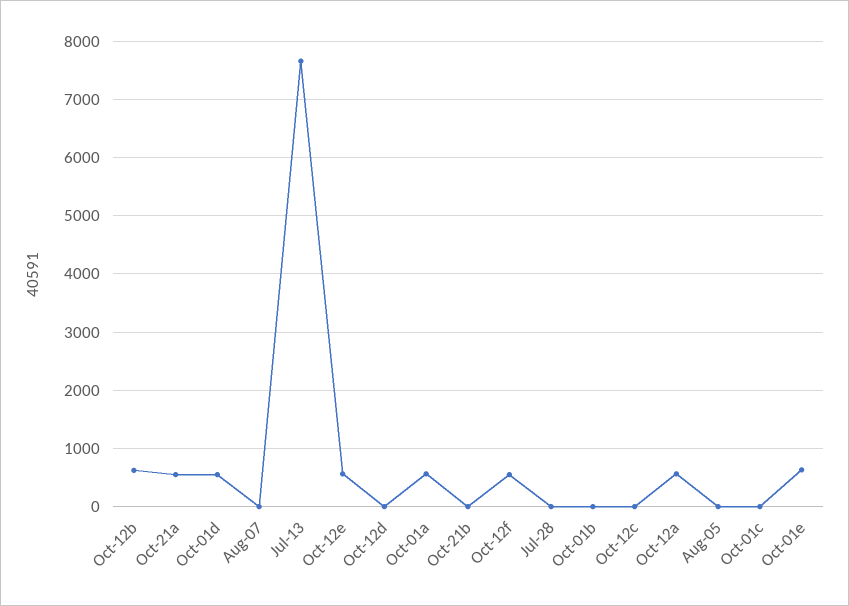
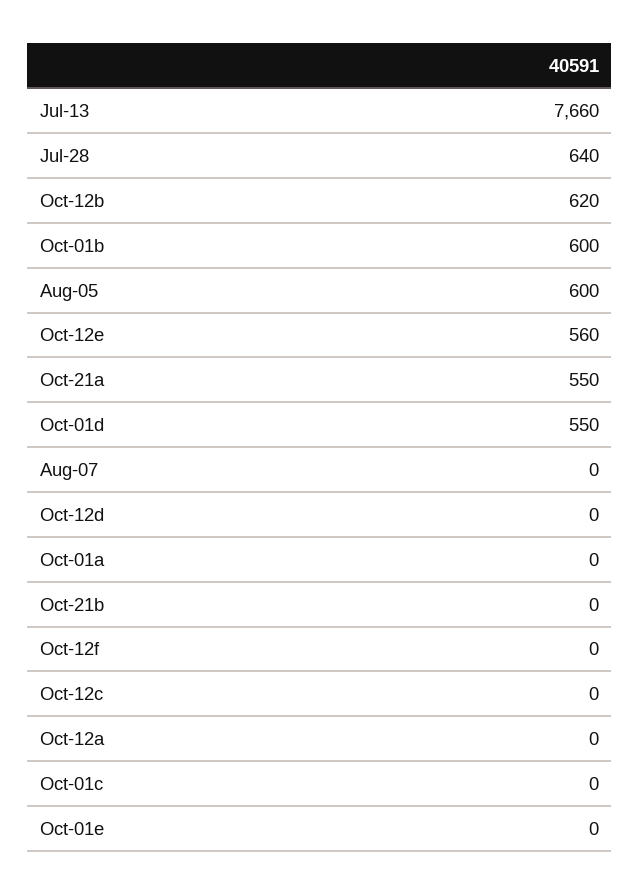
  {
    "Oct-12b": 620,
    "Oct-21a": 550,
    "Oct-01d": 550,
    "Aug-07": 0,
    "Jul-13": 7660,
    "Oct-12e": 560,
    "Oct-12d": 0,
-   "Oct-01a": 600,
+   "Oct-01a": 0,
    "Oct-21b": 0,
-   "Oct-12f": 600,
+   "Oct-12f": 0,
-   "Jul-28": 0,
+   "Jul-28": 640,
-   "Oct-01b": 0,
+   "Oct-01b": 600,
    "Oct-12c": 0,
-   "Oct-12a": 600,
+   "Oct-12a": 0,
-   "Aug-05": 0,
+   "Aug-05": 600,
    "Oct-01c": 0,
-   "Oct-01e": 600
+   "Oct-01e": 0
  }

